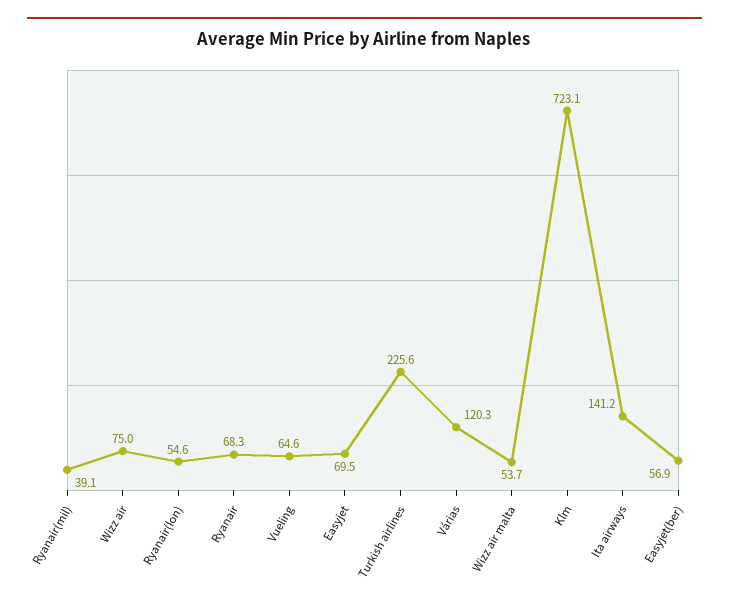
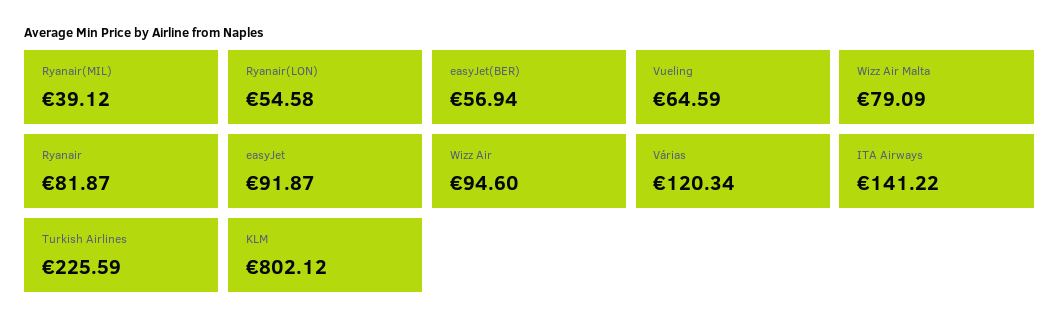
  {
    "Ryanair(mil)": 39.12,
-   "Wizz air": 75,
+   "Wizz air": 94.6,
    "Ryanair(lon)": 54.58,
-   "Ryanair": 68.3,
+   "Ryanair": 81.87,
    "Vueling": 64.59,
-   "Easyjet": 69.5,
+   "Easyjet": 91.87,
    "Turkish airlines": 225.59,
    "Várias": 120.34,
-   "Wizz air malta": 53.7,
+   "Wizz air malta": 79.09,
-   "Klm": 723.1,
+   "Klm": 802.12,
    "Ita airways": 141.22,
    "Easyjet(ber)": 56.94
  }

